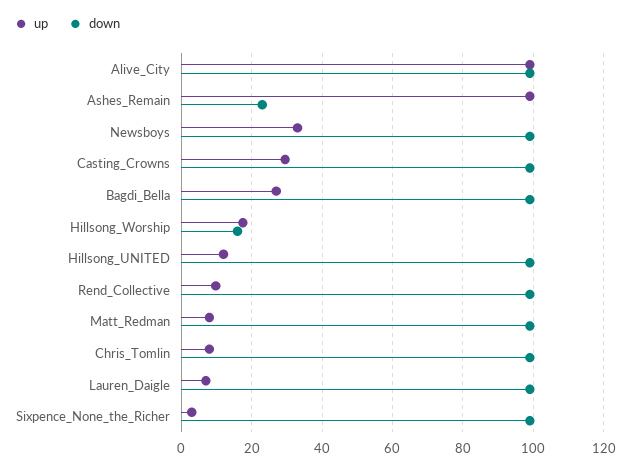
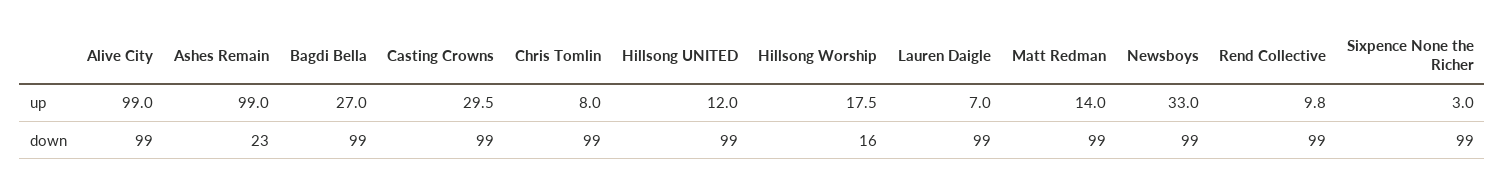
  {
    "up": {
      "Alive_City": 99,
      "Ashes_Remain": 99,
      "Newsboys": 33,
      "Casting_Crowns": 29.5,
      "Bagdi_Bella": 27,
      "Hillsong_Worship": 17.5,
      "Hillsong_UNITED": 12,
      "Rend_Collective": 9.8,
-     "Matt_Redman": 8,
+     "Matt_Redman": 14,
      "Chris_Tomlin": 8,
      "Lauren_Daigle": 7,
      "Sixpence_None_the_Richer": 3
    },
    "down": {
      "Alive_City": 99,
      "Ashes_Remain": 23,
      "Newsboys": 99,
      "Casting_Crowns": 99,
      "Bagdi_Bella": 99,
      "Hillsong_Worship": 16,
      "Hillsong_UNITED": 99,
      "Rend_Collective": 99,
      "Matt_Redman": 99,
      "Chris_Tomlin": 99,
      "Lauren_Daigle": 99,
      "Sixpence_None_the_Richer": 99
    }
  }

